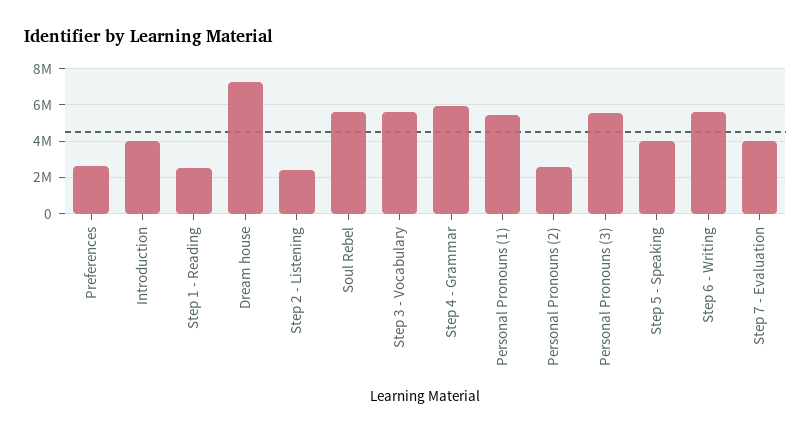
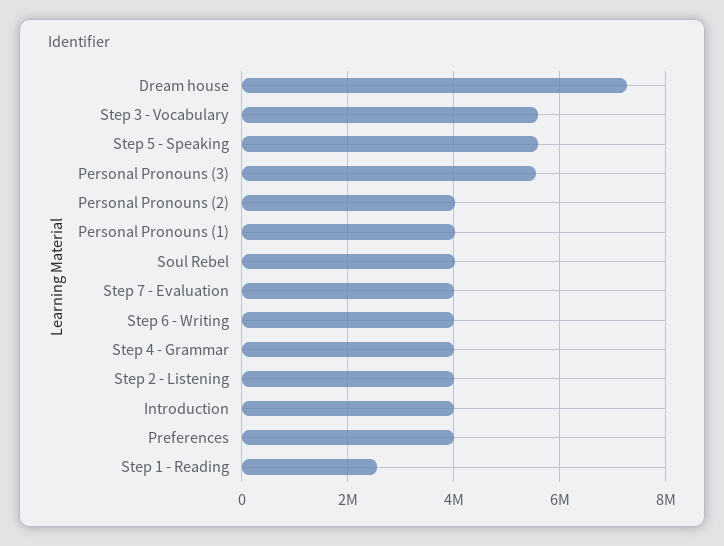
  {
-   "Preferences": 2500000,
+   "Preferences": 4000000,
    "Introduction": 4000000,
    "Step 1 - Reading": 2600000,
    "Dream house": 7200000,
-   "Step 2 - Listening": 2500000,
+   "Step 2 - Listening": 4000000,
-   "Soul Rebel": 5500000,
+   "Soul Rebel": 4000000,
    "Step 3 - Vocabulary": 5600000,
-   "Step 4 - Grammar": 6000000,
+   "Step 4 - Grammar": 4000000,
-   "Personal Pronouns (1)": 5500000,
+   "Personal Pronouns (1)": 4000000,
-   "Personal Pronouns (2)": 2500000,
+   "Personal Pronouns (2)": 4000000,
    "Personal Pronouns (3)": 5600000,
-   "Step 5 - Speaking": 4000000,
+   "Step 5 - Speaking": 5600000,
-   "Step 6 - Writing": 5500000,
+   "Step 6 - Writing": 4000000,
    "Step 7 - Evaluation": 4000000
  }

